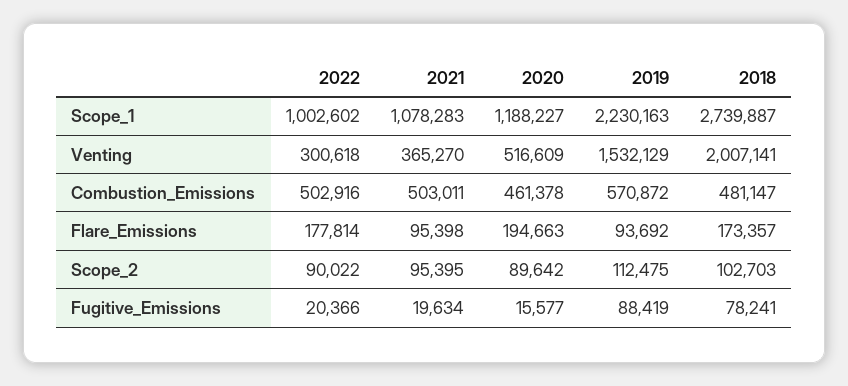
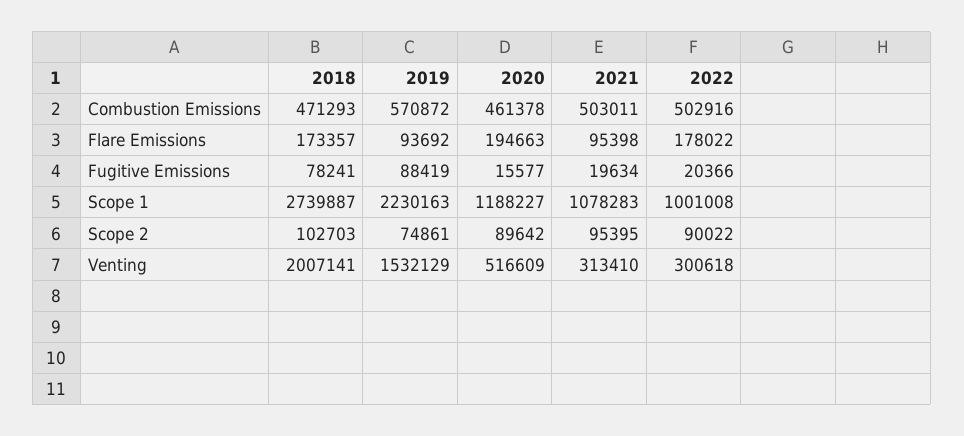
  {
    "2022": {
-     "Scope_1": 1002602,
+     "Scope_1": 1001008,
      "Venting": 300618,
      "Combustion_Emissions": 502916,
-     "Flare_Emissions": 177814,
+     "Flare_Emissions": 178022,
      "Scope_2": 90022,
      "Fugitive_Emissions": 20366
    },
    "2021": {
      "Scope_1": 1078283,
-     "Venting": 365270,
+     "Venting": 313410,
      "Combustion_Emissions": 503011,
      "Flare_Emissions": 95398,
      "Scope_2": 95395,
      "Fugitive_Emissions": 19634
    },
    "2020": {
      "Scope_1": 1188227,
      "Venting": 516609,
      "Combustion_Emissions": 461378,
      "Flare_Emissions": 194663,
      "Scope_2": 89642,
      "Fugitive_Emissions": 15577
    },
    "2019": {
      "Scope_1": 2230163,
      "Venting": 1532129,
      "Combustion_Emissions": 570872,
      "Flare_Emissions": 93692,
-     "Scope_2": 112475,
+     "Scope_2": 74861,
      "Fugitive_Emissions": 88419
    },
    "2018": {
      "Scope_1": 2739887,
      "Venting": 2007141,
-     "Combustion_Emissions": 481147,
+     "Combustion_Emissions": 471293,
      "Flare_Emissions": 173357,
      "Scope_2": 102703,
      "Fugitive_Emissions": 78241
    }
  }

